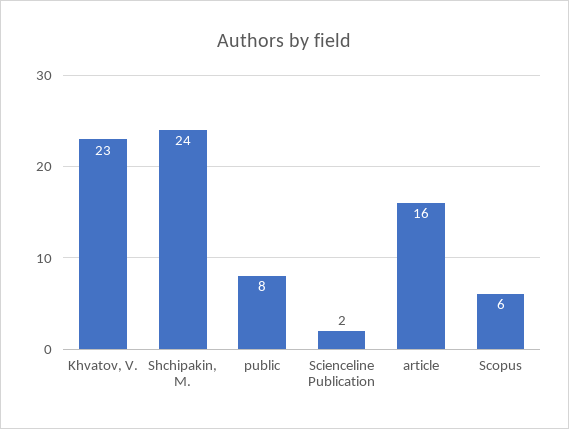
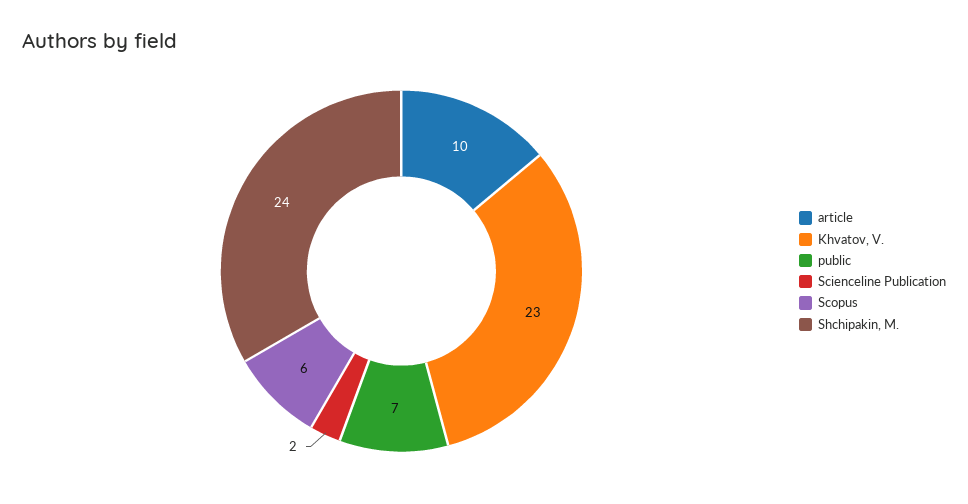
  {
    "Khvatov, V.": 23,
    "Shchipakin, M.": 24,
-   "public": 8,
+   "public": 7,
    "Scienceline Publication": 2,
-   "article": 16,
+   "article": 10,
    "Scopus": 6
  }

